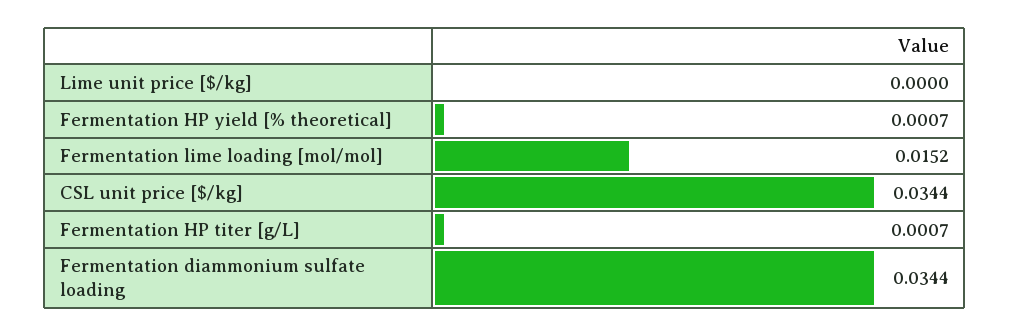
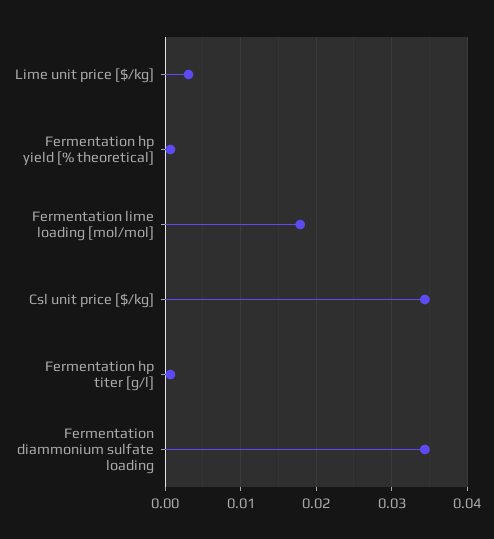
  {
-   "Lime unit price [$/kg]": 0,
+   "Lime unit price [$/kg]": 0.003,
    "Fermentation HP yield [% theoretical]": 0.0007,
-   "Fermentation lime loading [mol/mol]": 0.0152,
+   "Fermentation lime loading [mol/mol]": 0.018,
    "CSL unit price [$/kg]": 0.0344,
    "Fermentation HP titer [g/L]": 0.0007,
    "Fermentation diammonium sulfate loading": 0.0344
  }

